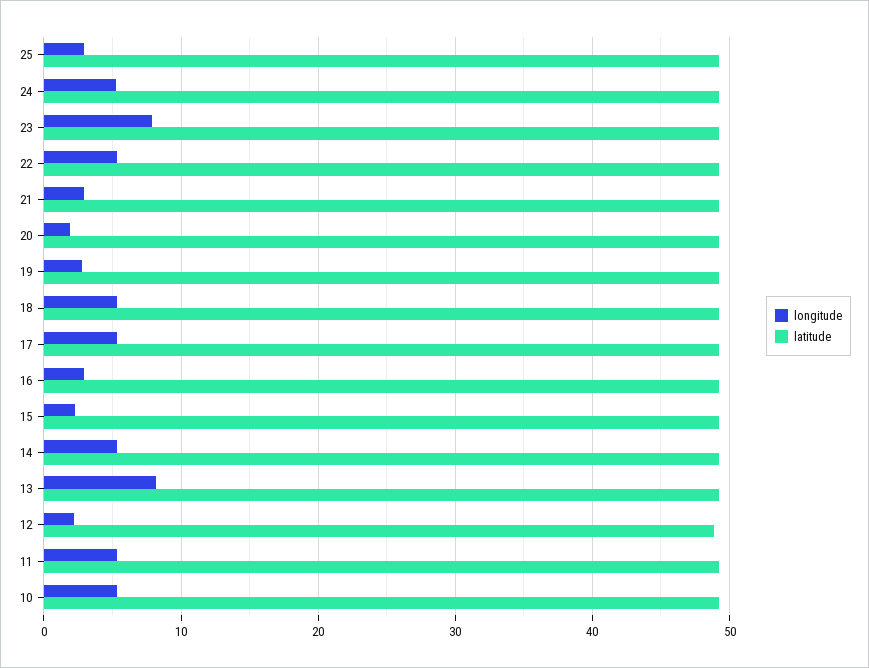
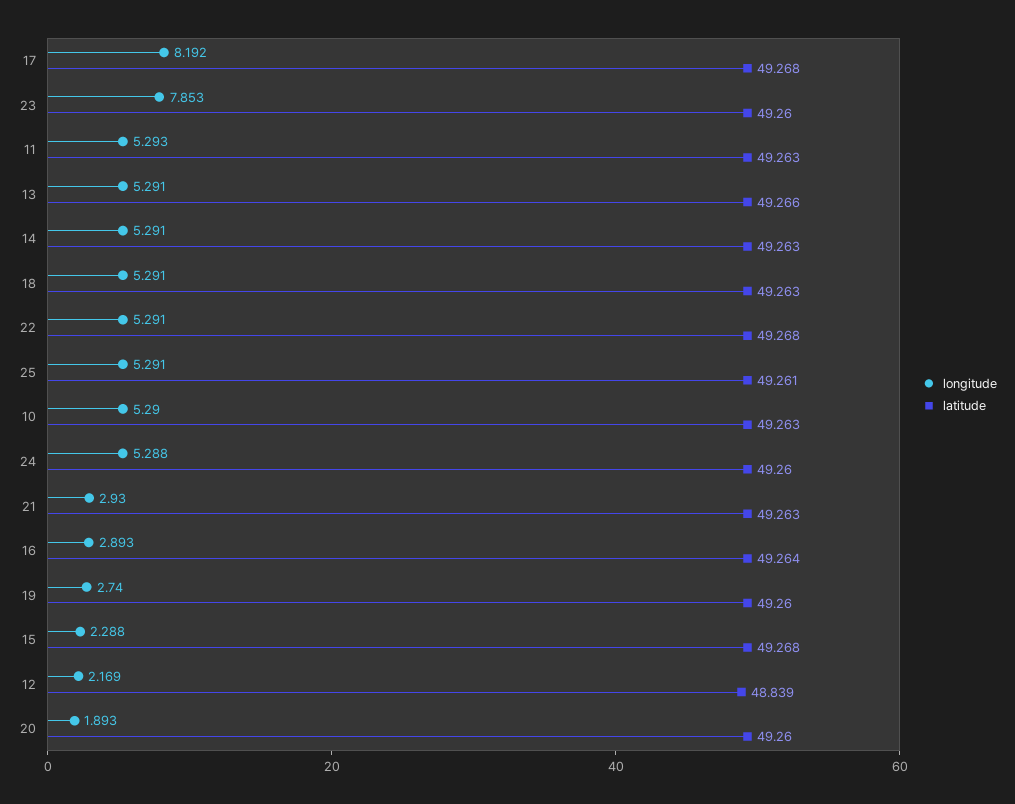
  {
    "longitude": {
-     "25": 3,
+     "25": 5.291,
      "24": 5.288,
      "23": 7.853,
      "22": 5.291,
      "21": 2.93,
      "20": 1.893,
      "19": 2.74,
      "18": 5.291,
-     "17": 5,
+     "17": 8.192,
      "16": 2.893,
      "15": 2.288,
      "14": 5.291,
-     "13": 8,
+     "13": 5.291,
      "12": 2.169,
      "11": 5.293,
      "10": 5.29
    },
    "latitude": {
      "25": 49.261,
      "24": 49.26,
      "23": 49.26,
      "22": 49.268,
      "21": 49.263,
      "20": 49.26,
      "19": 49.26,
      "18": 49.263,
      "17": 49.268,
      "16": 49.264,
      "15": 49.268,
      "14": 49.263,
      "13": 49.266,
      "12": 48.839,
      "11": 49.263,
      "10": 49.263
    }
  }

